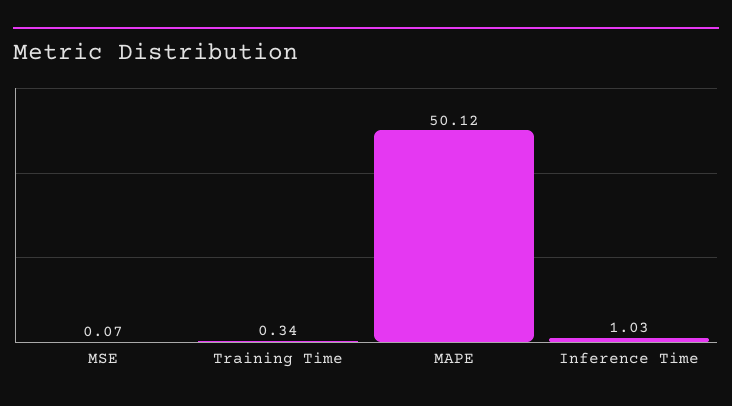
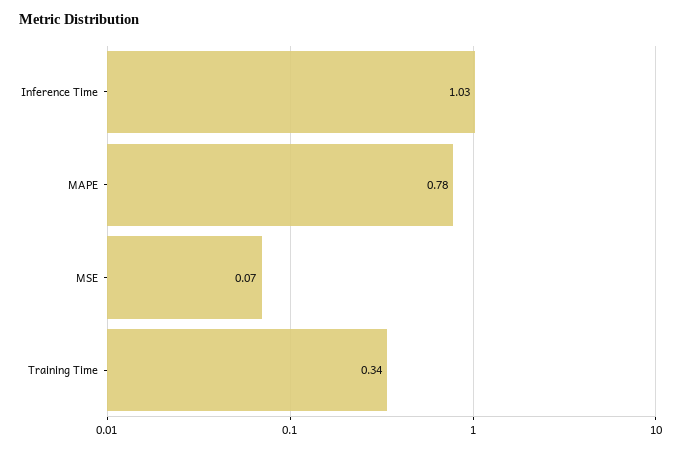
  {
    "MSE": 0.07,
    "Training Time": 0.34,
-   "MAPE": 50.12,
+   "MAPE": 0.78,
    "Inference Time": 1.03
  }

